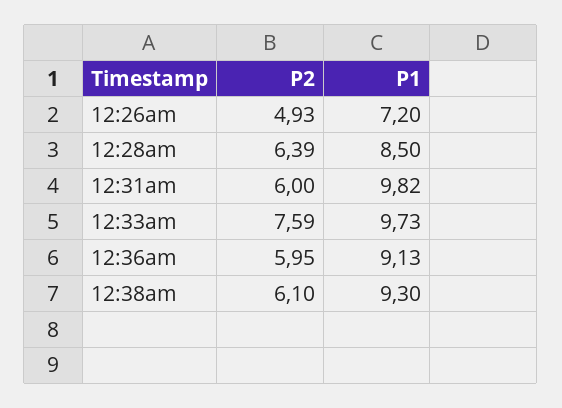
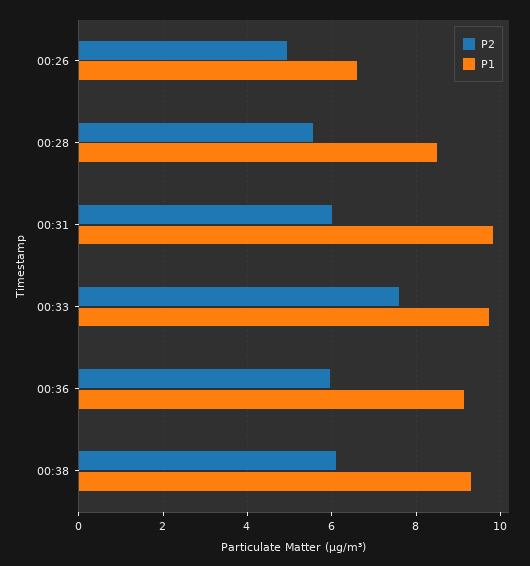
  {
    "P2": {
      "12:26am": 4.93,
-     "12:28am": 6.39,
+     "12:28am": 5.6,
      "12:31am": 6,
      "12:33am": 7.59,
      "12:36am": 5.95,
      "12:38am": 6.1
    },
    "P1": {
-     "12:26am": 7.2,
+     "12:26am": 6.6,
      "12:28am": 8.5,
      "12:31am": 9.82,
      "12:33am": 9.73,
      "12:36am": 9.13,
      "12:38am": 9.3
    }
  }

